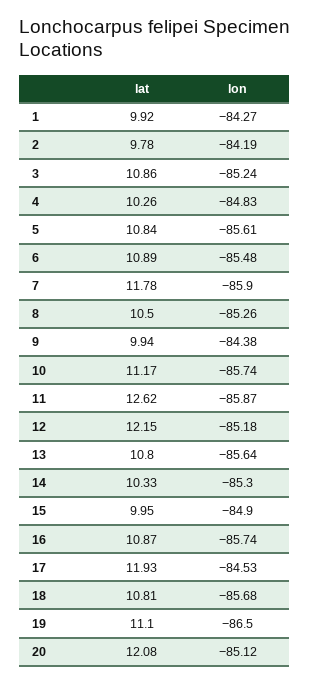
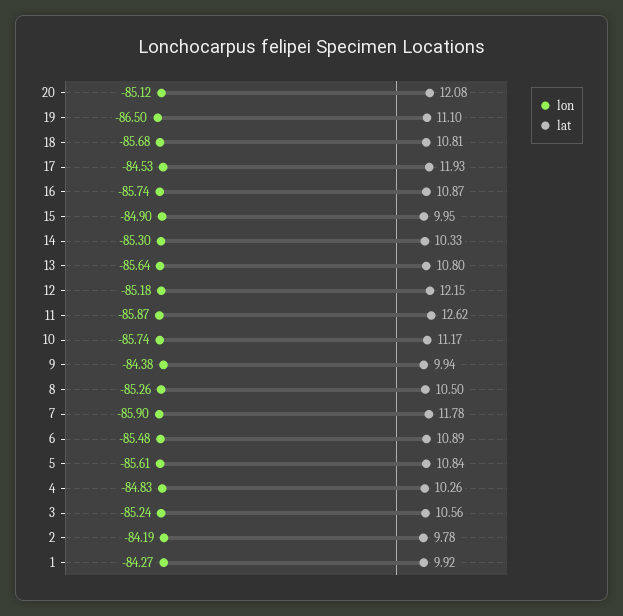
  {
    "lat": {
      "1": 9.92,
      "2": 9.78,
-     "3": 10.86,
+     "3": 10.56,
      "4": 10.26,
      "5": 10.84,
      "6": 10.89,
      "7": 11.78,
      "8": 10.5,
      "9": 9.94,
      "10": 11.17,
      "11": 12.62,
      "12": 12.15,
      "13": 10.8,
      "14": 10.33,
      "15": 9.95,
      "16": 10.87,
      "17": 11.93,
      "18": 10.81,
      "19": 11.1,
      "20": 12.08
    },
    "lon": {
      "1": -84.27,
      "2": -84.19,
      "3": -85.24,
      "4": -84.83,
      "5": -85.61,
      "6": -85.48,
      "7": -85.9,
      "8": -85.26,
      "9": -84.38,
      "10": -85.74,
      "11": -85.87,
      "12": -85.18,
      "13": -85.64,
      "14": -85.3,
      "15": -84.9,
      "16": -85.74,
      "17": -84.53,
      "18": -85.68,
      "19": -86.5,
      "20": -85.12
    }
  }

